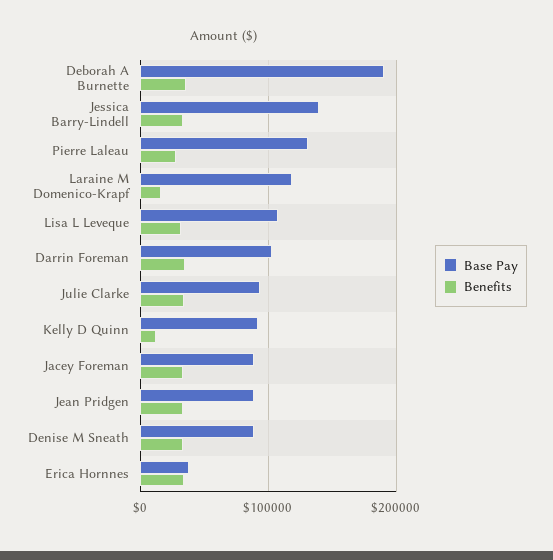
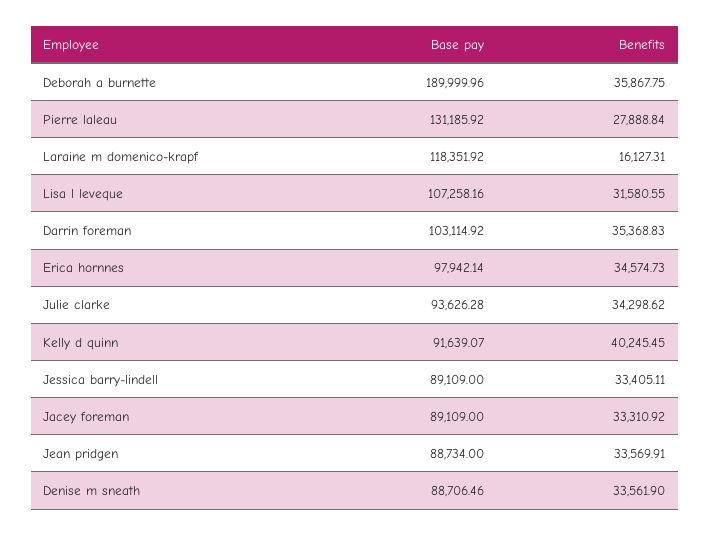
  {
    "Base Pay": {
      "Deborah A Burnette": 189999.96,
-     "Jessica Barry-Lindell": 140000,
+     "Jessica Barry-Lindell": 89109,
      "Pierre Laleau": 131185.92,
      "Laraine M Domenico-Krapf": 118351.92,
      "Lisa L Leveque": 107258.16,
      "Darrin Foreman": 103114.92,
      "Julie Clarke": 93626.28,
      "Kelly D Quinn": 91639.07,
      "Jacey Foreman": 89109,
      "Jean Pridgen": 88734,
      "Denise M Sneath": 88706.46,
-     "Erica Hornnes": 40000
+     "Erica Hornnes": 97942.14
    },
    "Benefits": {
      "Deborah A Burnette": 35867.75,
      "Jessica Barry-Lindell": 33405.11,
      "Pierre Laleau": 27888.84,
      "Laraine M Domenico-Krapf": 16127.31,
      "Lisa L Leveque": 31580.55,
      "Darrin Foreman": 35368.83,
      "Julie Clarke": 34298.62,
-     "Kelly D Quinn": 10000,
+     "Kelly D Quinn": 40245.45,
      "Jacey Foreman": 33310.92,
      "Jean Pridgen": 33569.91,
      "Denise M Sneath": 33561.9,
      "Erica Hornnes": 34574.73
    }
  }

